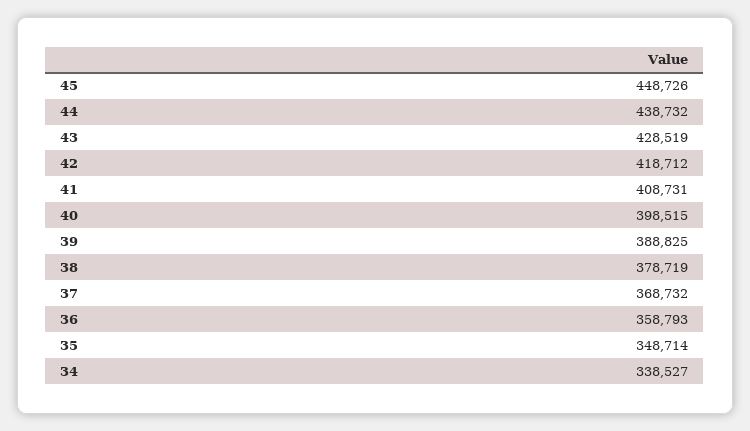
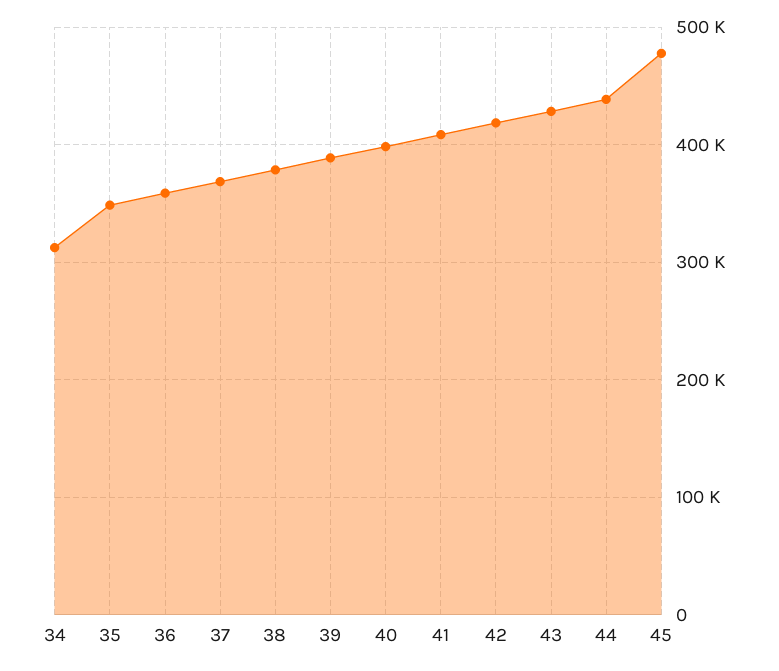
  {
-   "45": 448726,
+   "45": 480000,
    "44": 438732,
    "43": 428519,
    "42": 418712,
    "41": 408731,
    "40": 398515,
    "39": 388825,
    "38": 378719,
    "37": 368732,
    "36": 358793,
    "35": 348714,
-   "34": 338527
+   "34": 310000
  }

